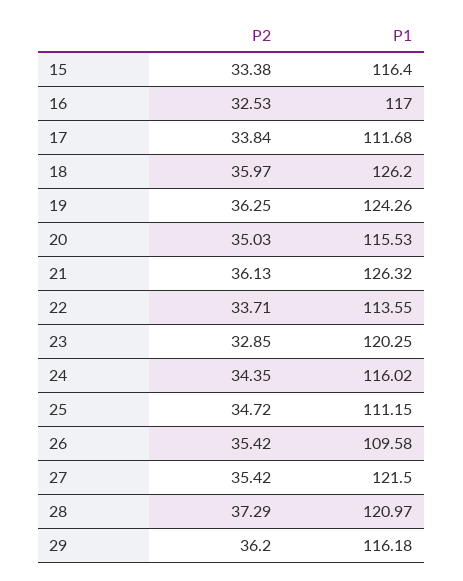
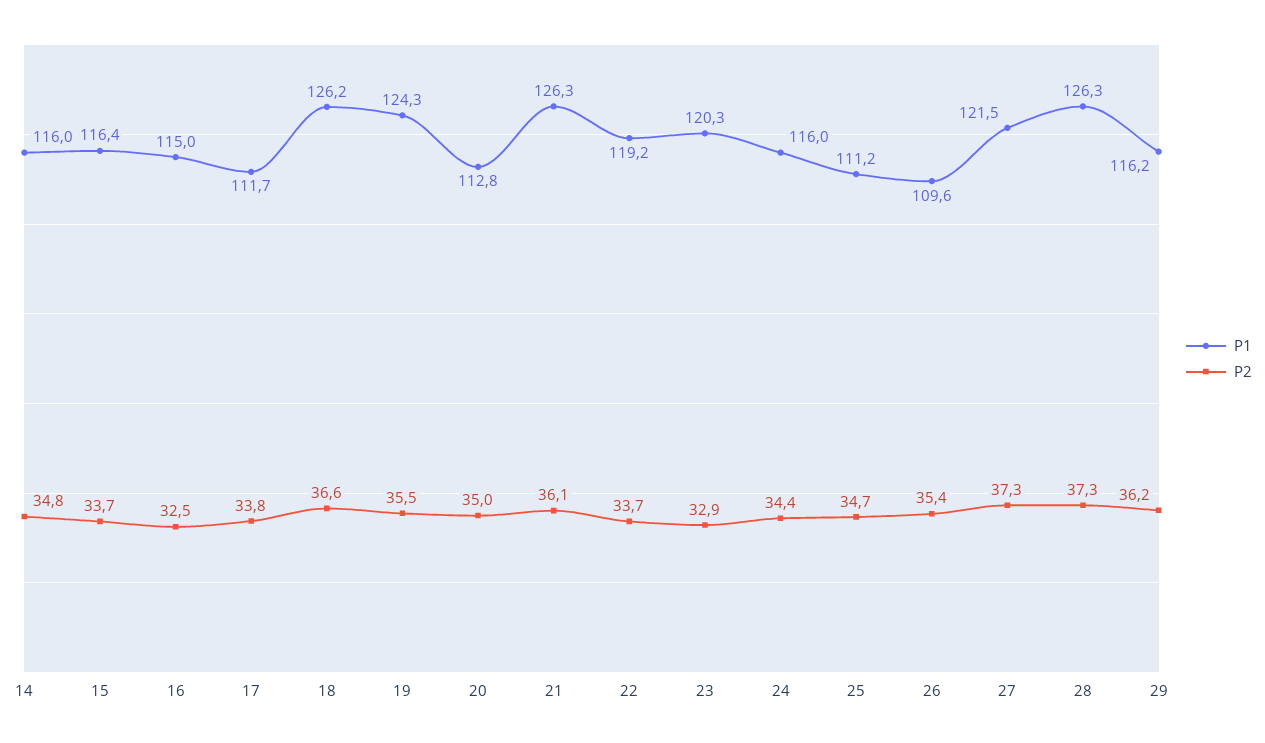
  {
    "P2": {
-     "15": 33.38,
+     "15": 33.7,
      "16": 32.53,
      "17": 33.84,
-     "18": 35.97,
+     "18": 36.6,
-     "19": 36.25,
+     "19": 35.5,
      "20": 35.03,
      "21": 36.13,
      "22": 33.71,
      "23": 32.85,
      "24": 34.35,
      "25": 34.72,
      "26": 35.42,
-     "27": 35.42,
+     "27": 37.3,
      "28": 37.29,
-     "29": 36.2
+     "29": 36.2,
+     "14": 34.8
    },
    "P1": {
      "15": 116.4,
-     "16": 117,
+     "16": 115,
      "17": 111.68,
      "18": 126.2,
      "19": 124.26,
-     "20": 115.53,
+     "20": 112.8,
      "21": 126.32,
-     "22": 113.55,
+     "22": 119.2,
      "23": 120.25,
      "24": 116.02,
      "25": 111.15,
      "26": 109.58,
      "27": 121.5,
-     "28": 120.97,
+     "28": 126.3,
-     "29": 116.18
+     "29": 116.18,
+     "14": 116
    }
  }

